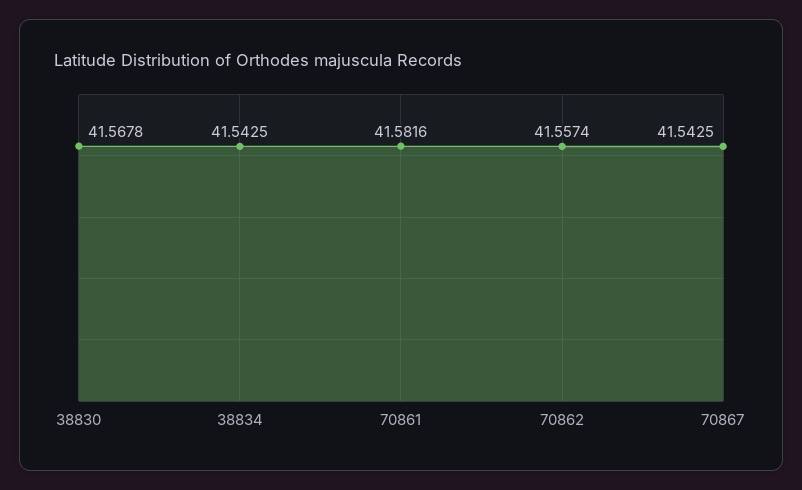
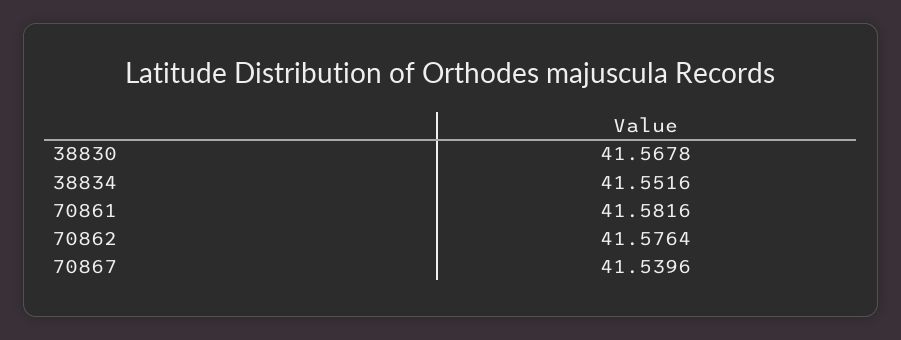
  {
    "38830": 41.5678,
-   "38834": 41.5425,
+   "38834": 41.5516,
    "70861": 41.5816,
-   "70862": 41.5574,
+   "70862": 41.5764,
-   "70867": 41.5425
+   "70867": 41.5396
  }

